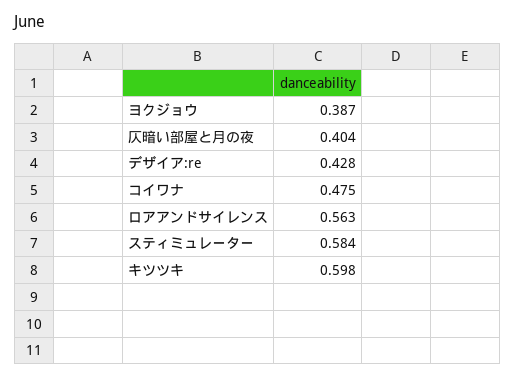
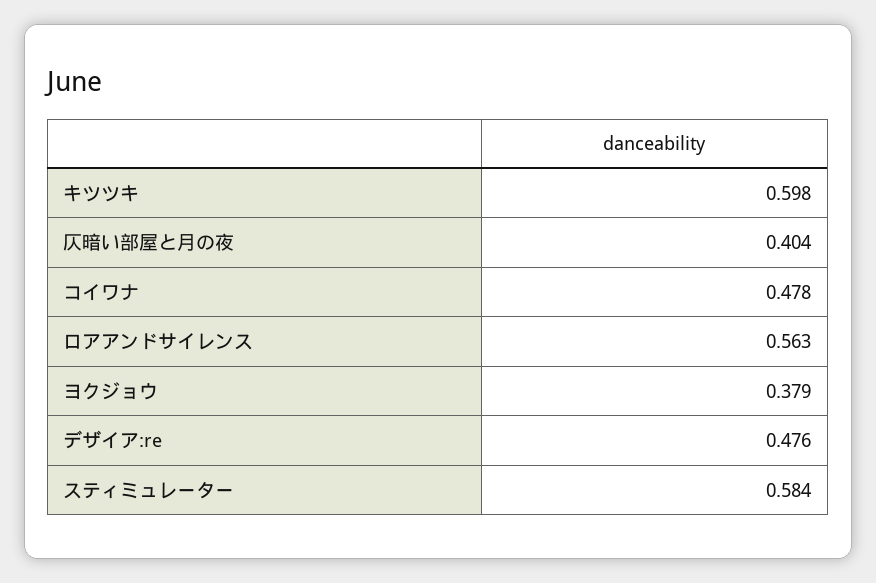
  {
-   "ヨクジョウ": 0.387,
+   "ヨクジョウ": 0.379,
    "仄暗い部屋と月の夜": 0.404,
-   "デザイア:re": 0.428,
+   "デザイア:re": 0.476,
-   "コイワナ": 0.475,
+   "コイワナ": 0.478,
    "ロアアンドサイレンス": 0.563,
    "スティミュレーター": 0.584,
    "キツツキ": 0.598
  }

